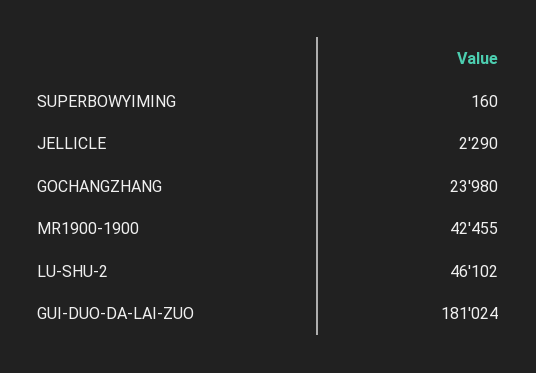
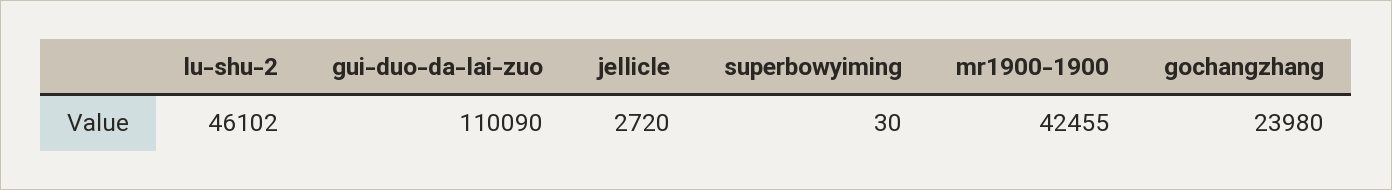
  {
-   "SUPERBOWYIMING": 160,
+   "SUPERBOWYIMING": 30,
-   "JELLICLE": 2290,
+   "JELLICLE": 2720,
    "GOCHANGZHANG": 23980,
    "MR1900-1900": 42455,
    "LU-SHU-2": 46102,
-   "GUI-DUO-DA-LAI-ZUO": 181024
+   "GUI-DUO-DA-LAI-ZUO": 110090
  }

